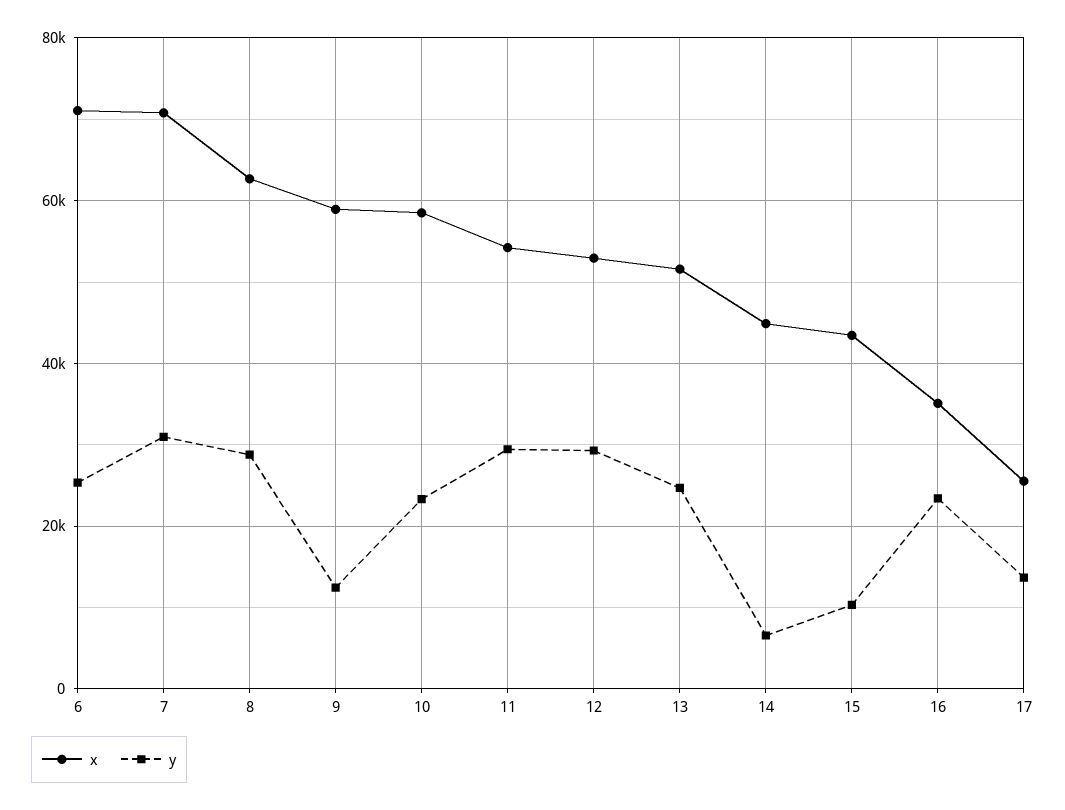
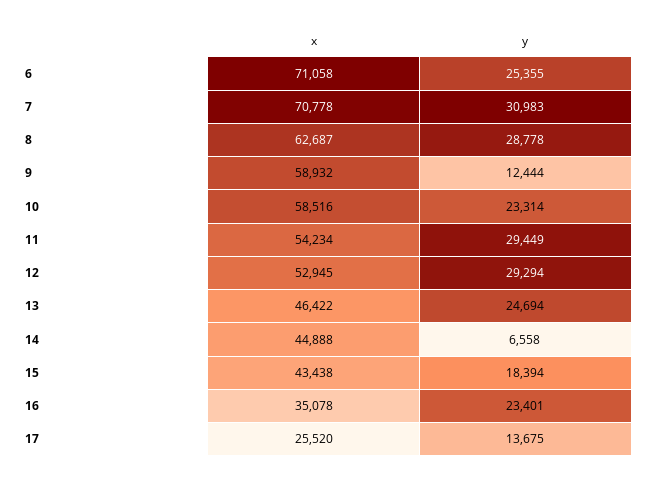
  {
    "x": {
      "6": 71058,
      "7": 70778,
      "8": 62687,
      "9": 58932,
      "10": 58516,
      "11": 54234,
      "12": 52945,
-     "13": 52000,
+     "13": 46422,
      "14": 44888,
      "15": 43438,
      "16": 35078,
      "17": 25520
    },
    "y": {
      "6": 25355,
      "7": 30983,
      "8": 28778,
      "9": 12444,
      "10": 23314,
      "11": 29449,
      "12": 29294,
      "13": 24694,
      "14": 6558,
-     "15": 10000,
+     "15": 18394,
      "16": 23401,
      "17": 13675
    }
  }

